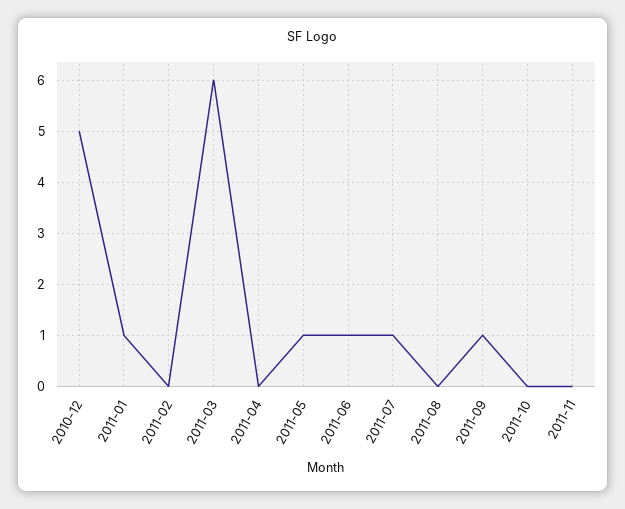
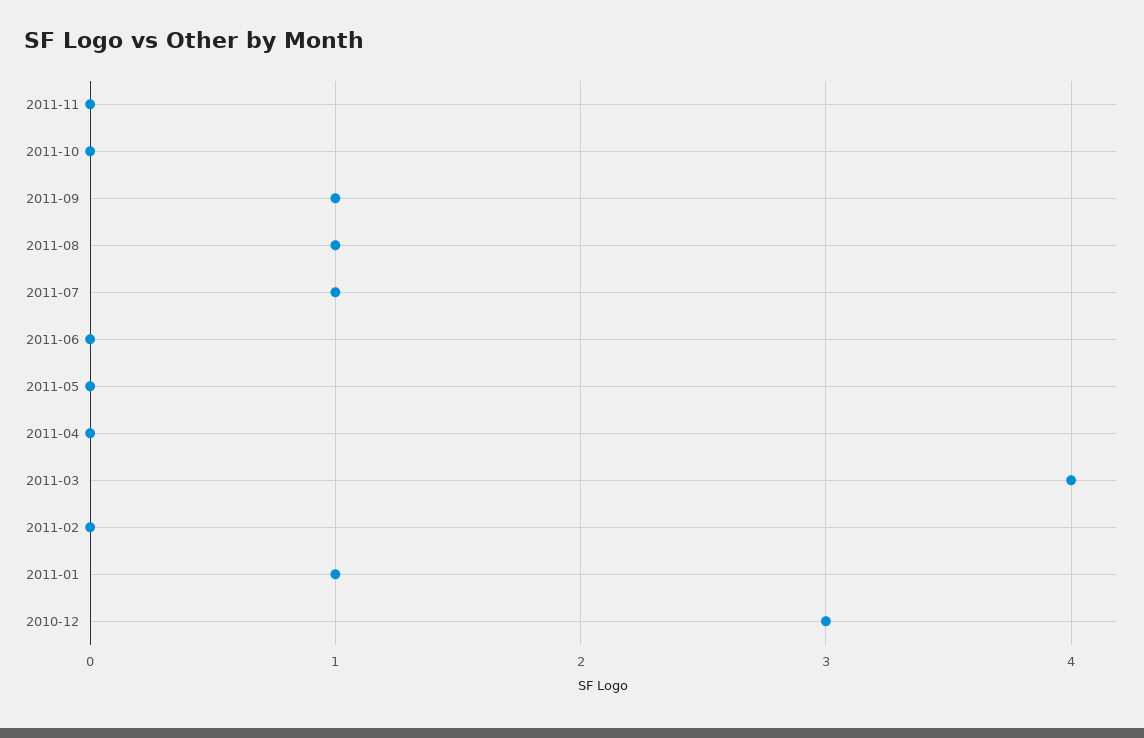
  {
-   "2010-12": 5,
+   "2010-12": 3,
    "2011-01": 1,
    "2011-02": 0,
-   "2011-03": 6,
+   "2011-03": 4,
    "2011-04": 0,
-   "2011-05": 1,
+   "2011-05": 0,
-   "2011-06": 1,
+   "2011-06": 0,
    "2011-07": 1,
-   "2011-08": 0,
+   "2011-08": 1,
    "2011-09": 1,
    "2011-10": 0,
    "2011-11": 0
  }

